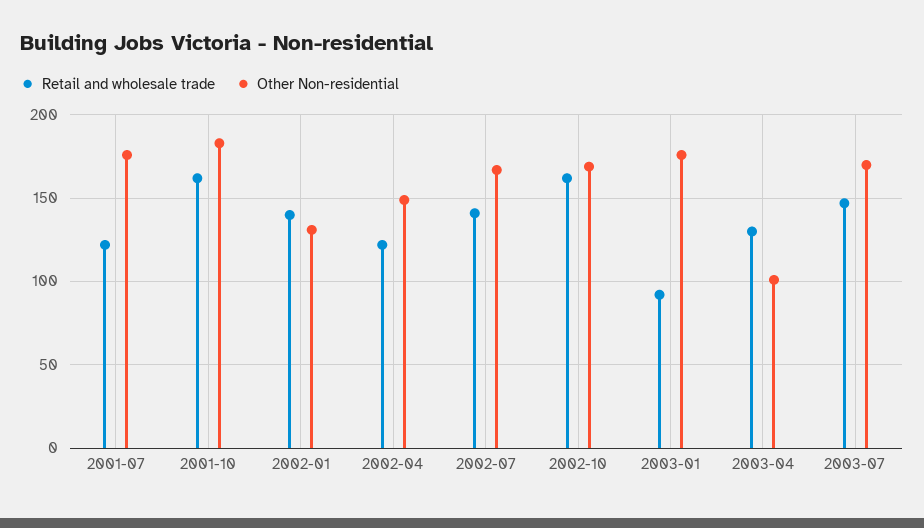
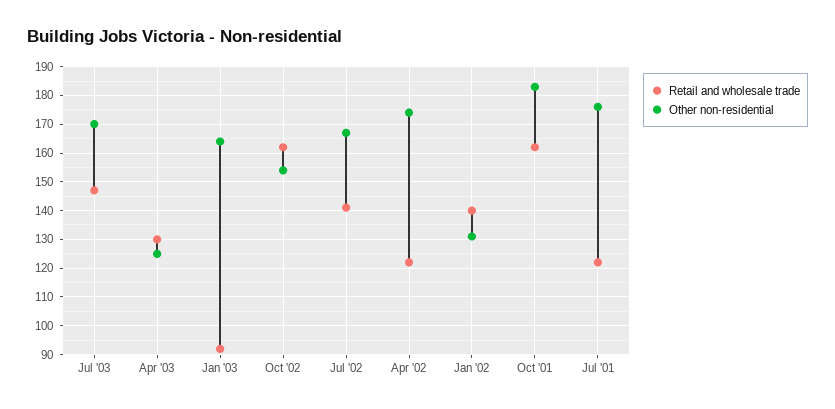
  {
    "Retail and wholesale trade": {
      "2001-07": 120,
      "2001-10": 160,
      "2002-01": 140,
      "2002-04": 120,
      "2002-07": 140,
      "2002-10": 160,
      "2003-01": 90,
      "2003-04": 130,
      "2003-07": 145
    },
    "Other Non-residential": {
      "2001-07": 175,
      "2001-10": 185,
      "2002-01": 130,
-     "2002-04": 150,
+     "2002-04": 175,
      "2002-07": 165,
-     "2002-10": 170,
+     "2002-10": 155,
-     "2003-01": 175,
+     "2003-01": 165,
-     "2003-04": 100,
+     "2003-04": 125,
      "2003-07": 170
    }
  }

